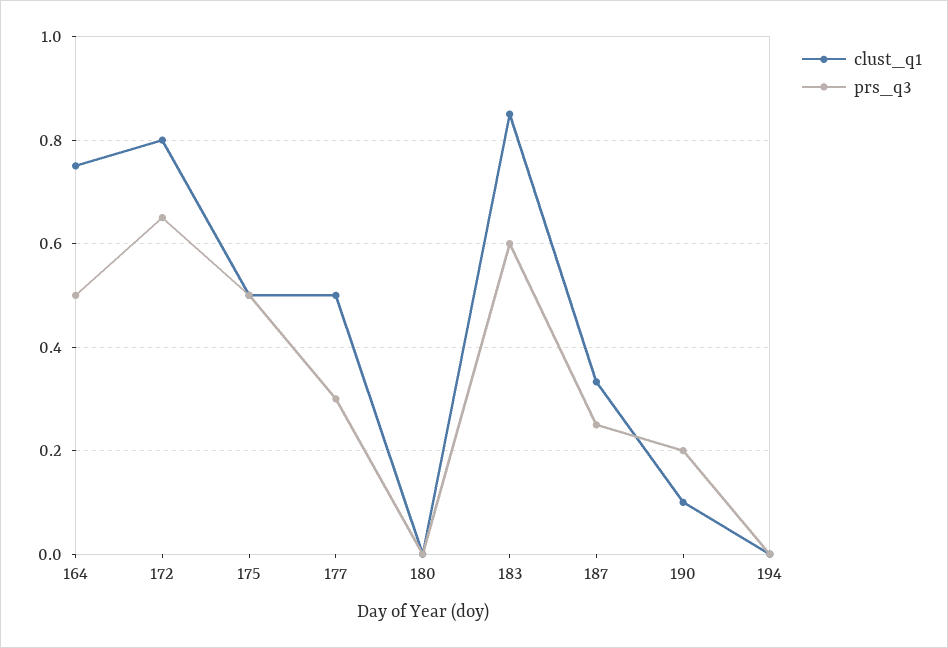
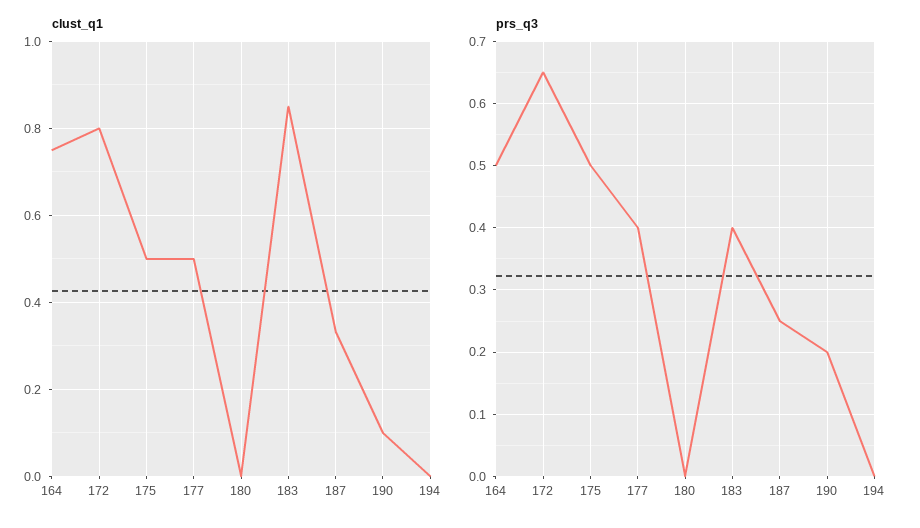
  {
    "clust_q1": {
      "164": 0.76,
      "172": 0.8,
      "175": 0.5,
      "177": 0.5,
      "180": 0,
      "183": 0.86,
      "187": 0.34,
      "190": 0.1,
      "194": 0
    },
    "prs_q3": {
      "164": 0.5,
      "172": 0.65,
      "175": 0.5,
-     "177": 0.3,
+     "177": 0.4,
      "180": 0,
-     "183": 0.6,
+     "183": 0.4,
      "187": 0.25,
      "190": 0.2,
      "194": 0
    }
  }

